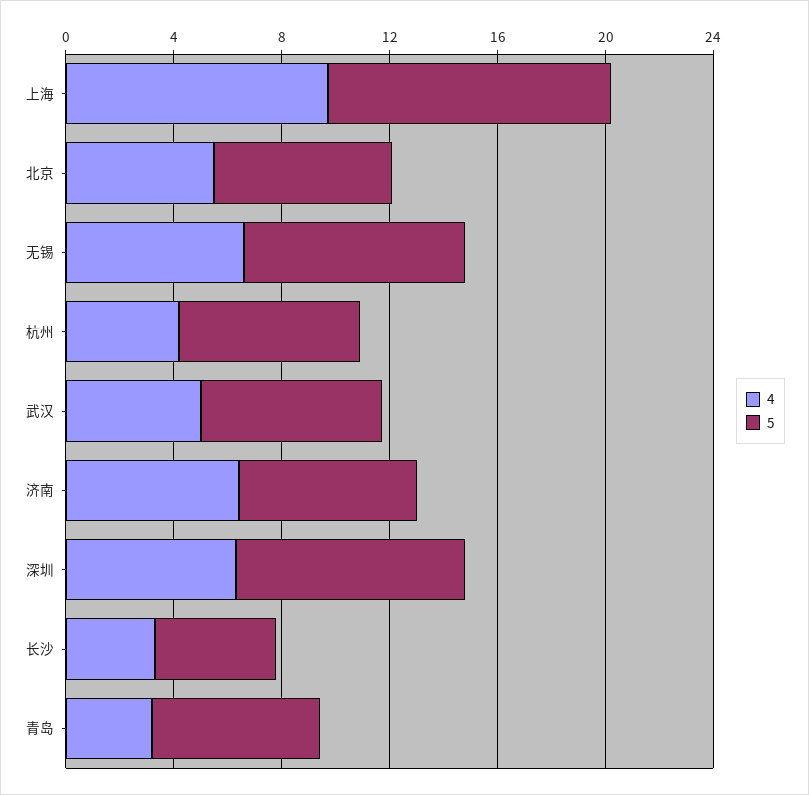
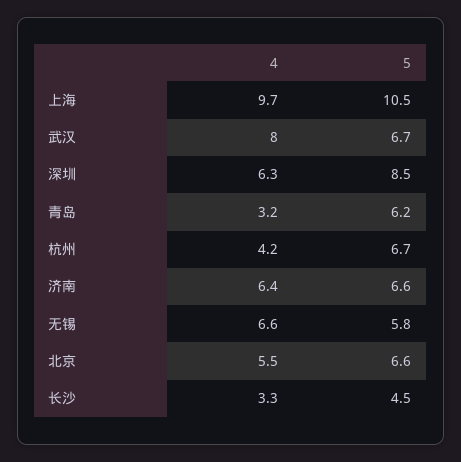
  {
    "4": {
      "上海": 9.7,
      "北京": 5.5,
      "无锡": 6.6,
      "杭州": 4.2,
-     "武汉": 5,
+     "武汉": 8,
      "济南": 6.4,
      "深圳": 6.3,
      "长沙": 3.3,
      "青岛": 3.2
    },
    "5": {
      "上海": 10.5,
      "北京": 6.6,
-     "无锡": 8,
+     "无锡": 5.8,
      "杭州": 6.7,
      "武汉": 6.7,
      "济南": 6.6,
      "深圳": 8.5,
      "长沙": 4.5,
      "青岛": 6.2
    }
  }

